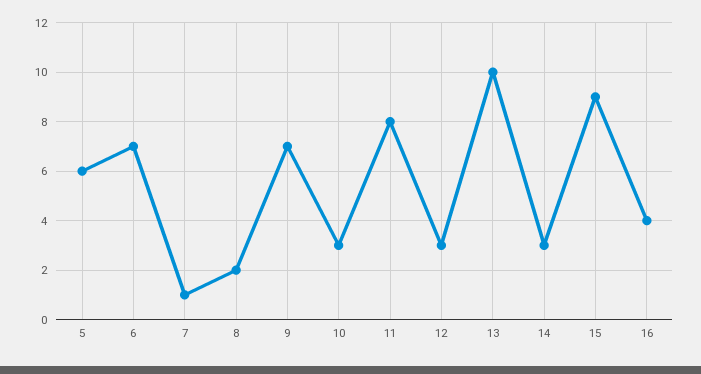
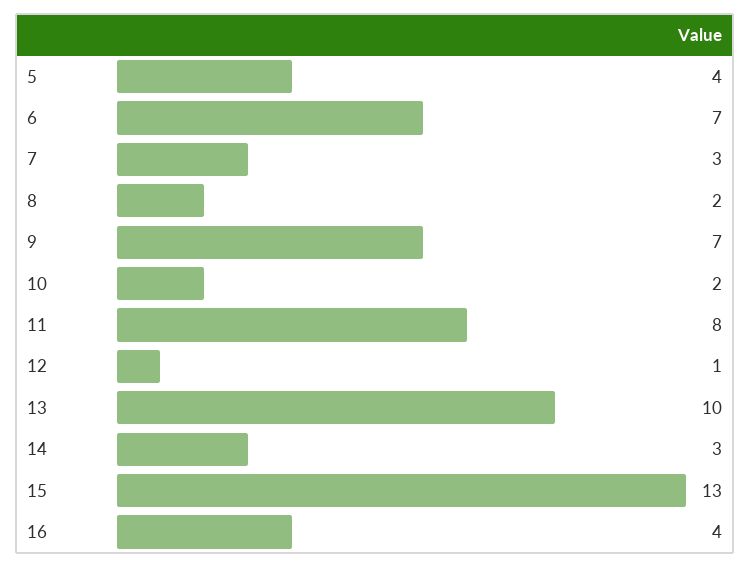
  {
-   "5": 6,
+   "5": 4,
    "6": 7,
-   "7": 1,
+   "7": 3,
    "8": 2,
    "9": 7,
-   "10": 3,
+   "10": 2,
    "11": 8,
-   "12": 3,
+   "12": 1,
    "13": 10,
    "14": 3,
-   "15": 9,
+   "15": 13,
    "16": 4
  }

